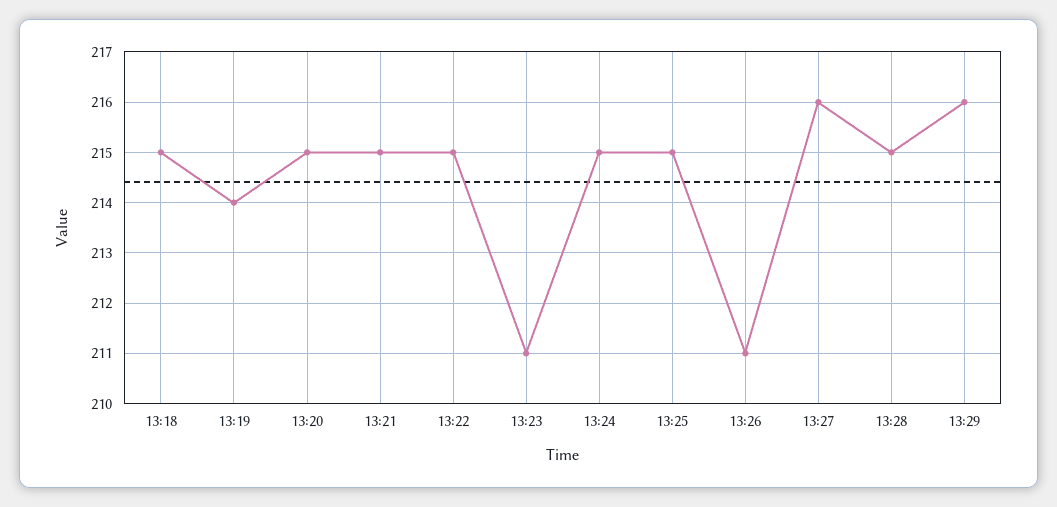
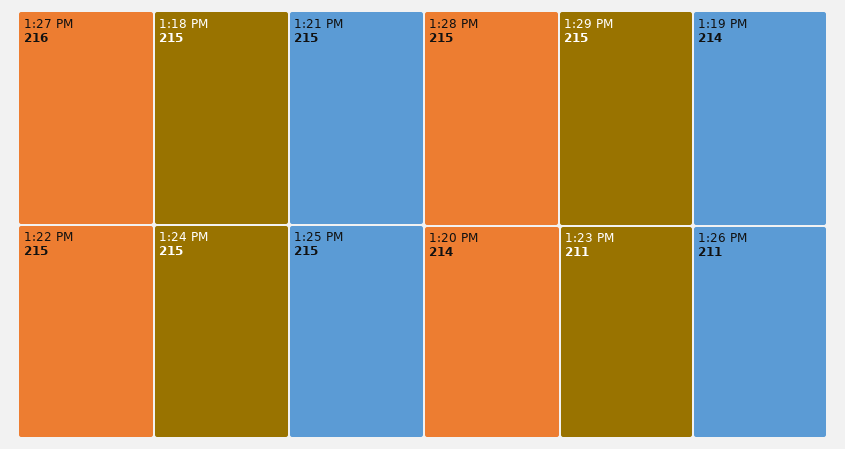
  {
    "13:18": 215,
    "13:19": 214,
-   "13:20": 215,
+   "13:20": 214,
    "13:21": 215,
    "13:22": 215,
    "13:23": 211,
    "13:24": 215,
    "13:25": 215,
    "13:26": 211,
    "13:27": 216,
    "13:28": 215,
-   "13:29": 216
+   "13:29": 215
  }

